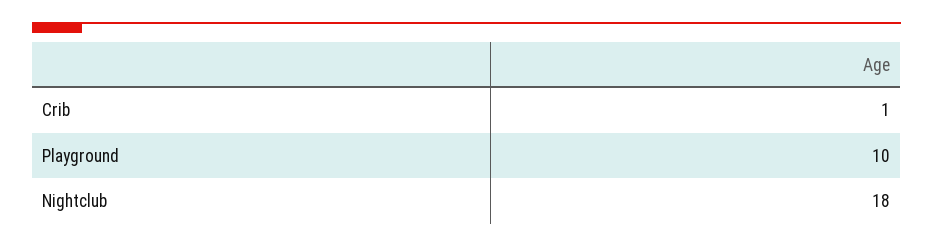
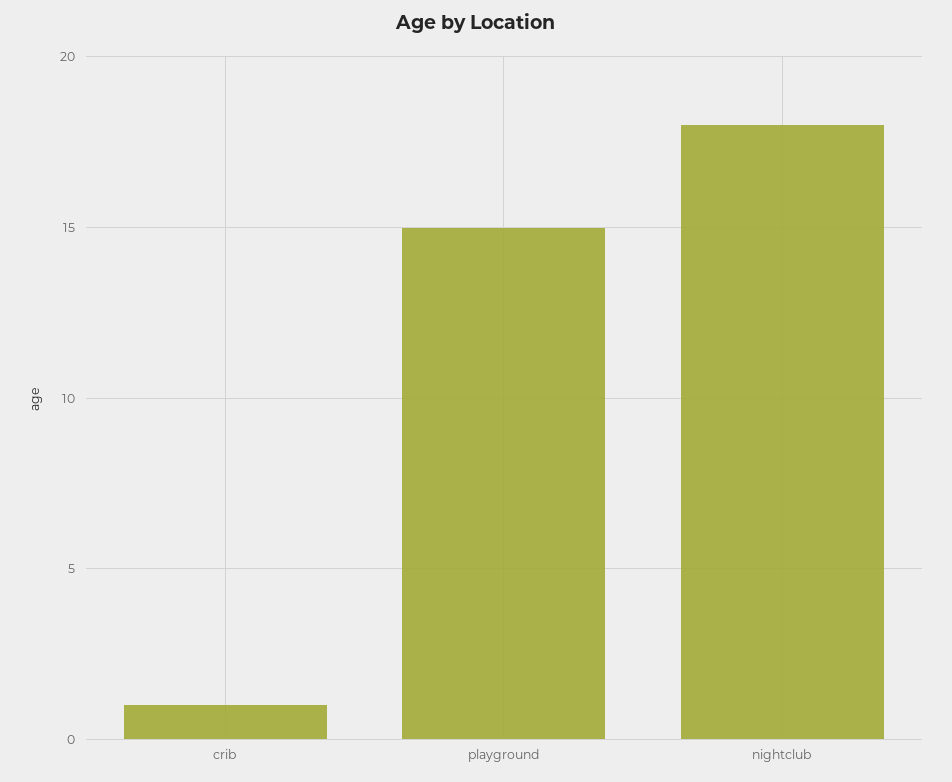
  {
    "Crib": 1,
-   "Playground": 10,
+   "Playground": 15,
    "Nightclub": 18
  }

